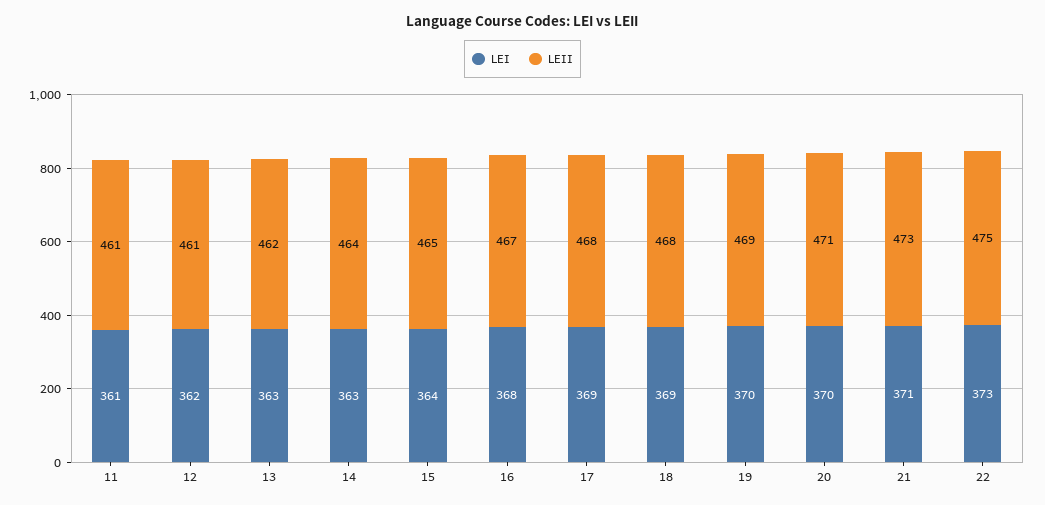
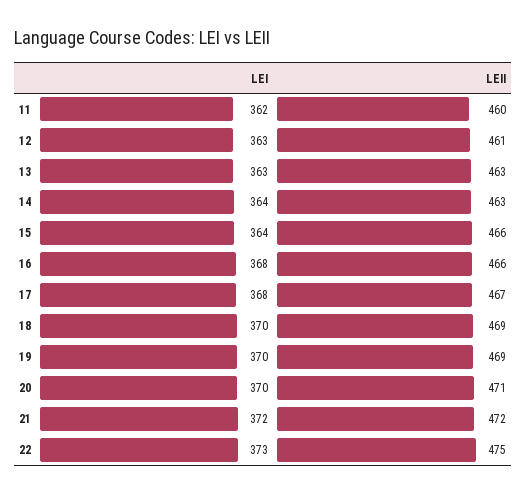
  {
    "LEI": {
-     "11": 361,
+     "11": 362,
-     "12": 362,
+     "12": 363,
      "13": 363,
-     "14": 363,
+     "14": 364,
      "15": 364,
      "16": 368,
-     "17": 369,
+     "17": 368,
-     "18": 369,
+     "18": 370,
      "19": 370,
      "20": 370,
-     "21": 371,
+     "21": 372,
      "22": 373
    },
    "LEII": {
-     "11": 461,
+     "11": 460,
      "12": 461,
-     "13": 462,
+     "13": 463,
-     "14": 464,
+     "14": 463,
-     "15": 465,
+     "15": 466,
-     "16": 467,
+     "16": 466,
-     "17": 468,
+     "17": 467,
-     "18": 468,
+     "18": 469,
      "19": 469,
      "20": 471,
-     "21": 473,
+     "21": 472,
      "22": 475
    }
  }

